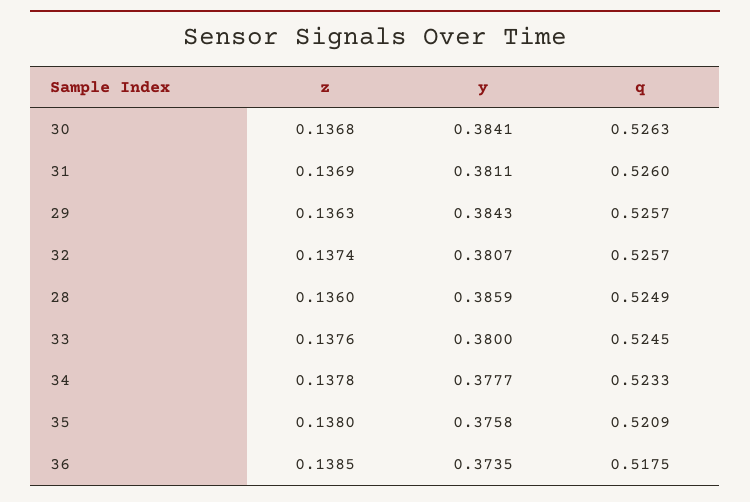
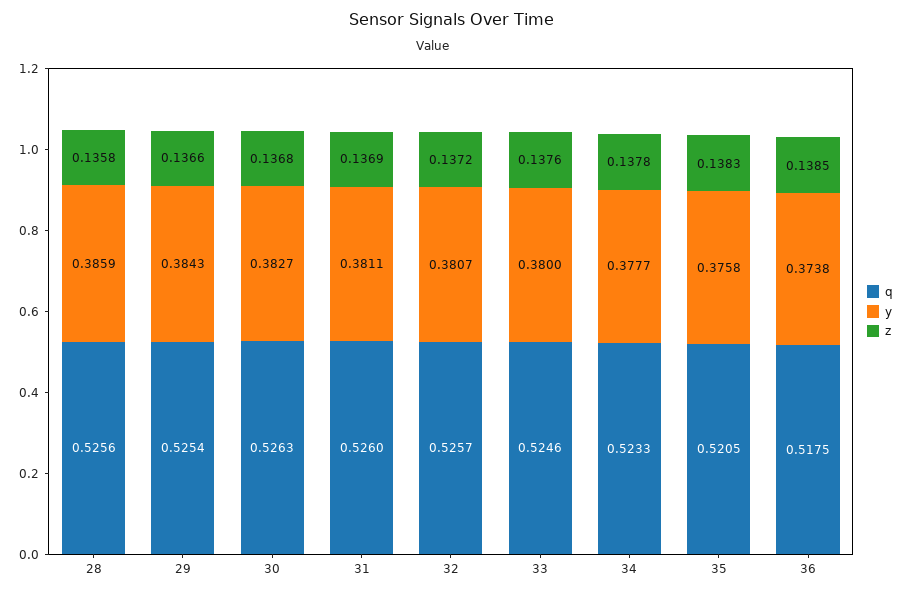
  {
    "z": {
      "30": 0.1368,
      "31": 0.1369,
-     "29": 0.1363,
+     "29": 0.1366,
-     "32": 0.1374,
+     "32": 0.1372,
-     "28": 0.136,
+     "28": 0.1358,
      "33": 0.1376,
      "34": 0.1378,
-     "35": 0.138,
+     "35": 0.1383,
      "36": 0.1385
    },
    "y": {
-     "30": 0.3841,
+     "30": 0.3827,
      "31": 0.3811,
      "29": 0.3843,
      "32": 0.3807,
      "28": 0.3859,
      "33": 0.38,
      "34": 0.3777,
      "35": 0.3758,
-     "36": 0.3735
+     "36": 0.3738
    },
    "q": {
      "30": 0.5263,
      "31": 0.526,
-     "29": 0.5257,
+     "29": 0.5254,
      "32": 0.5257,
-     "28": 0.5249,
+     "28": 0.5256,
-     "33": 0.5245,
+     "33": 0.5246,
      "34": 0.5233,
-     "35": 0.5209,
+     "35": 0.5205,
      "36": 0.5175
    }
  }

